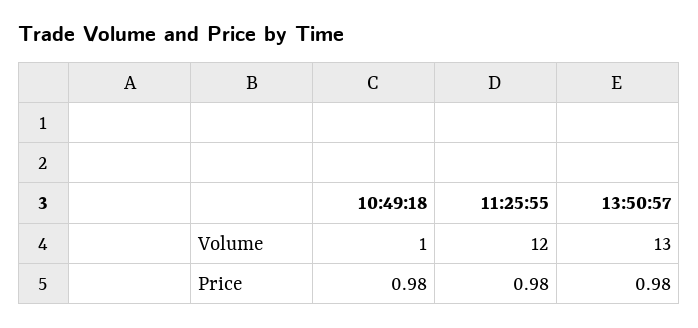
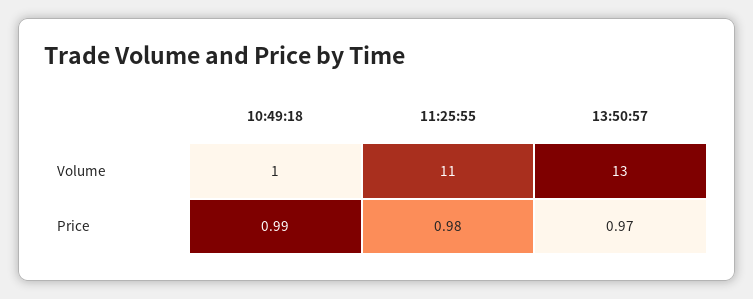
  {
    "10:49:18": {
      "Volume": 1,
-     "Price": 0.98
+     "Price": 0.99
    },
    "11:25:55": {
-     "Volume": 12,
+     "Volume": 11,
      "Price": 0.98
    },
    "13:50:57": {
      "Volume": 13,
-     "Price": 0.98
+     "Price": 0.97
    }
  }

